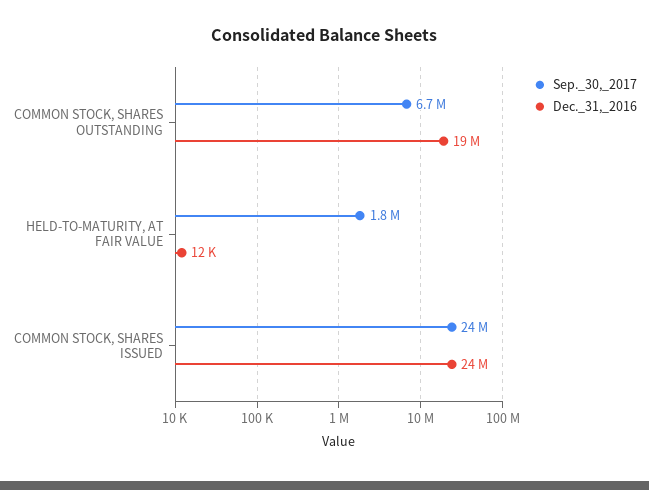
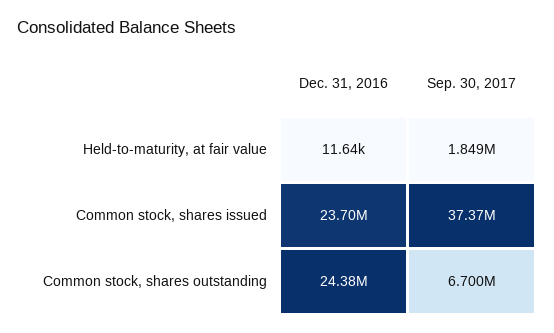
  {
    "Sep._30,_2017": {
      "COMMON STOCK, SHARES OUTSTANDING": 6700000,
      "HELD-TO-MATURITY, AT FAIR VALUE": 1849000,
-     "COMMON STOCK, SHARES ISSUED": 24000000
+     "COMMON STOCK, SHARES ISSUED": 37370000
    },
    "Dec._31,_2016": {
-     "COMMON STOCK, SHARES OUTSTANDING": 19000000,
+     "COMMON STOCK, SHARES OUTSTANDING": 24380000,
      "HELD-TO-MATURITY, AT FAIR VALUE": 11640,
      "COMMON STOCK, SHARES ISSUED": 23700000
    }
  }

